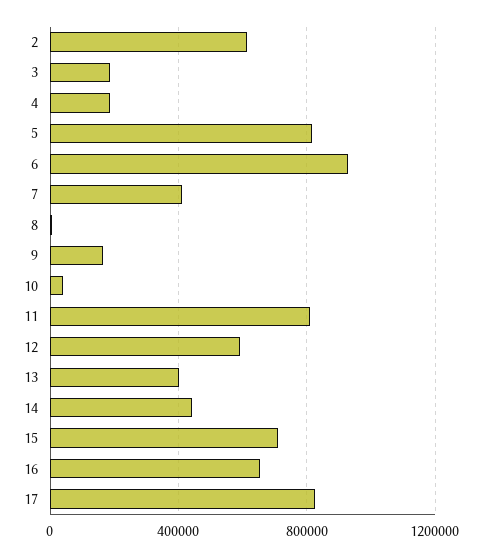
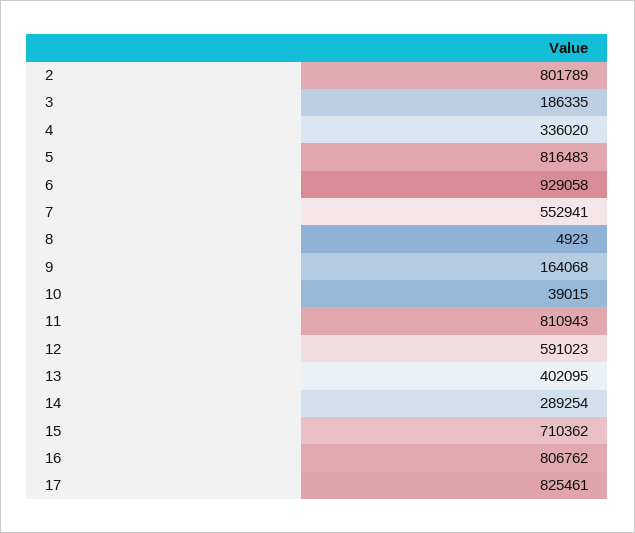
  {
-   "2": 600000,
+   "2": 801789,
    "3": 186335,
-   "4": 200000,
+   "4": 336020,
    "5": 816483,
    "6": 929058,
-   "7": 400000,
+   "7": 552941,
    "8": 4923,
    "9": 164068,
    "10": 39015,
    "11": 810943,
    "12": 591023,
    "13": 402095,
-   "14": 450000,
+   "14": 289254,
    "15": 710362,
-   "16": 650000,
+   "16": 806762,
    "17": 825461
  }

